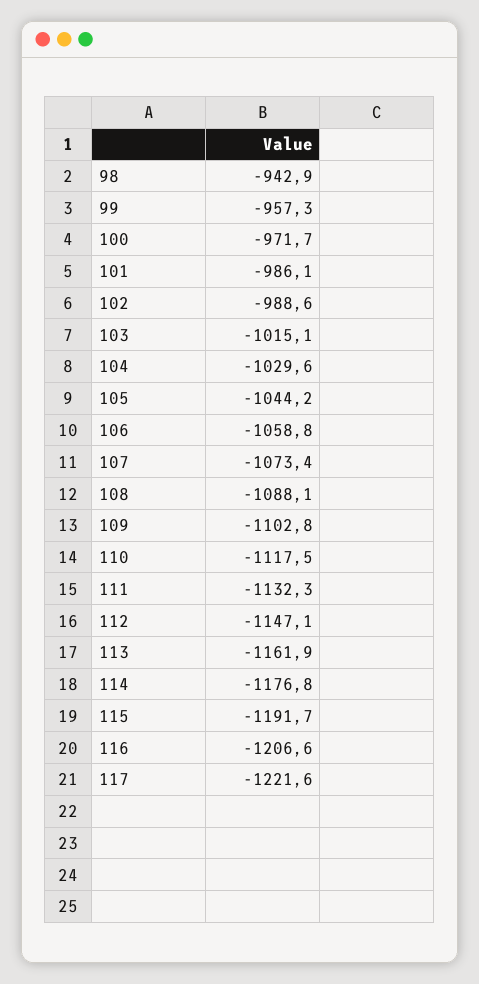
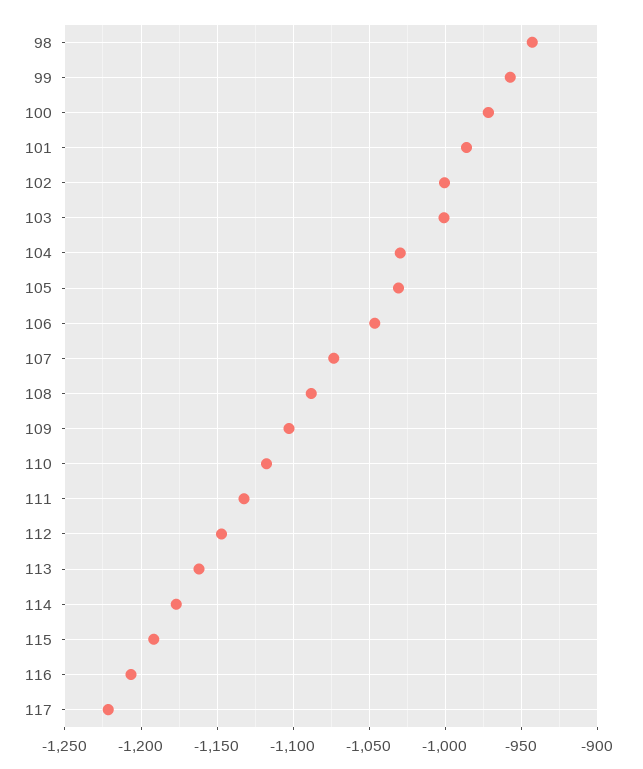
  {
    "98": -942.9,
    "99": -957.3,
    "100": -971.7,
    "101": -986.1,
-   "102": -988.6,
+   "102": -1000,
-   "103": -1015.1,
+   "103": -1000,
    "104": -1029.6,
-   "105": -1044.2,
+   "105": -1030,
-   "106": -1058.8,
+   "106": -1045,
    "107": -1073.4,
    "108": -1088.1,
    "109": -1102.8,
    "110": -1117.5,
    "111": -1132.3,
    "112": -1147.1,
    "113": -1161.9,
    "114": -1176.8,
    "115": -1191.7,
    "116": -1206.6,
    "117": -1221.6
  }

